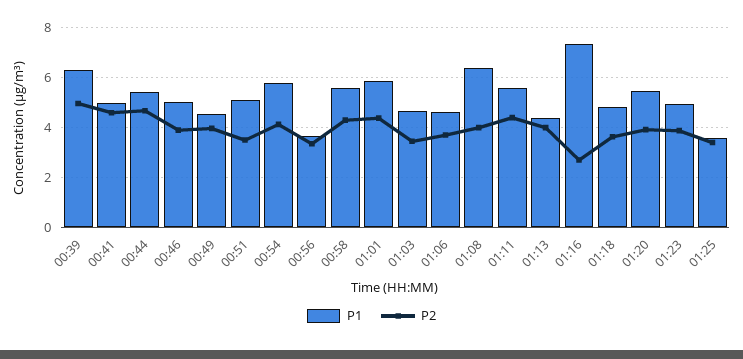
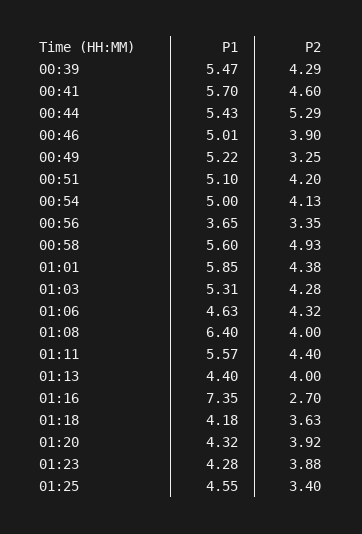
  {
    "P1": {
-     "00:39": 6.25,
+     "00:39": 5.47,
-     "00:41": 5,
+     "00:41": 5.7,
      "00:44": 5.43,
      "00:46": 5.01,
-     "00:49": 4.5,
+     "00:49": 5.22,
      "00:51": 5.1,
-     "00:54": 5.75,
+     "00:54": 5,
      "00:56": 3.65,
      "00:58": 5.6,
      "01:01": 5.85,
-     "01:03": 4.75,
+     "01:03": 5.31,
      "01:06": 4.63,
      "01:08": 6.4,
      "01:11": 5.57,
      "01:13": 4.4,
      "01:16": 7.35,
-     "01:18": 4.75,
+     "01:18": 4.18,
-     "01:20": 5.5,
+     "01:20": 4.32,
-     "01:23": 5,
+     "01:23": 4.28,
-     "01:25": 3.5
+     "01:25": 4.55
    },
    "P2": {
-     "00:39": 5,
+     "00:39": 4.29,
      "00:41": 4.6,
-     "00:44": 4.75,
+     "00:44": 5.29,
      "00:46": 3.9,
-     "00:49": 4,
+     "00:49": 3.25,
-     "00:51": 3.5,
+     "00:51": 4.2,
      "00:54": 4.13,
      "00:56": 3.35,
-     "00:58": 4.25,
+     "00:58": 4.93,
      "01:01": 4.38,
-     "01:03": 3.5,
+     "01:03": 4.28,
-     "01:06": 3.75,
+     "01:06": 4.32,
      "01:08": 4,
      "01:11": 4.4,
      "01:13": 4,
      "01:16": 2.7,
      "01:18": 3.63,
      "01:20": 3.92,
      "01:23": 3.88,
      "01:25": 3.4
    }
  }

